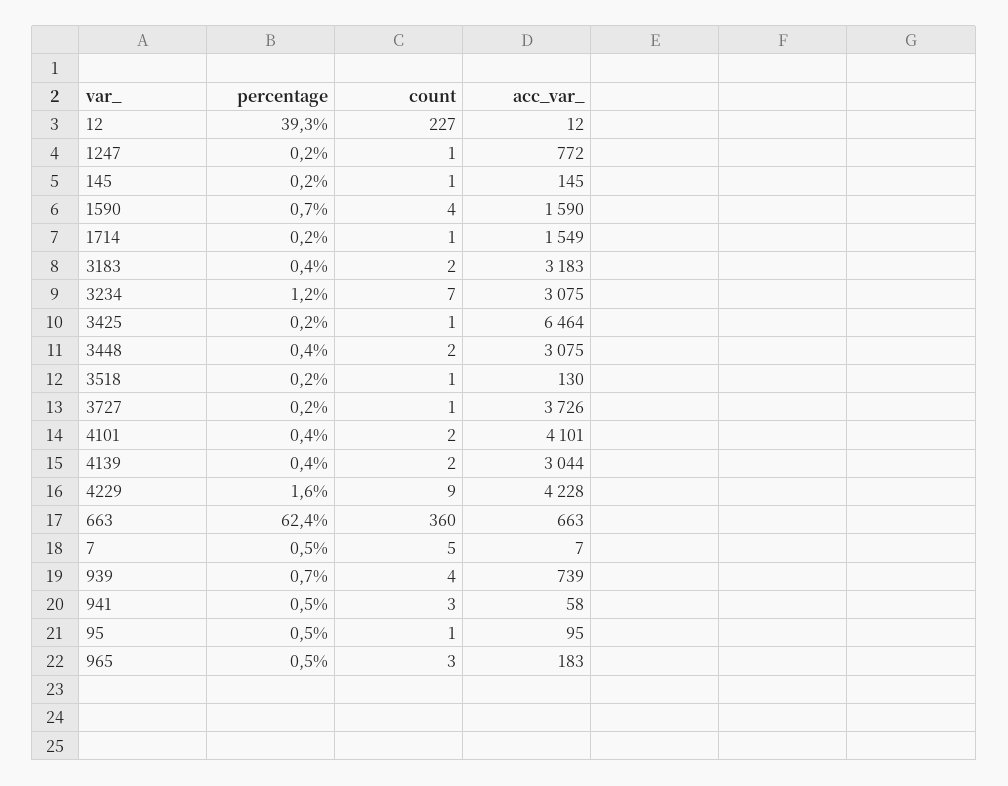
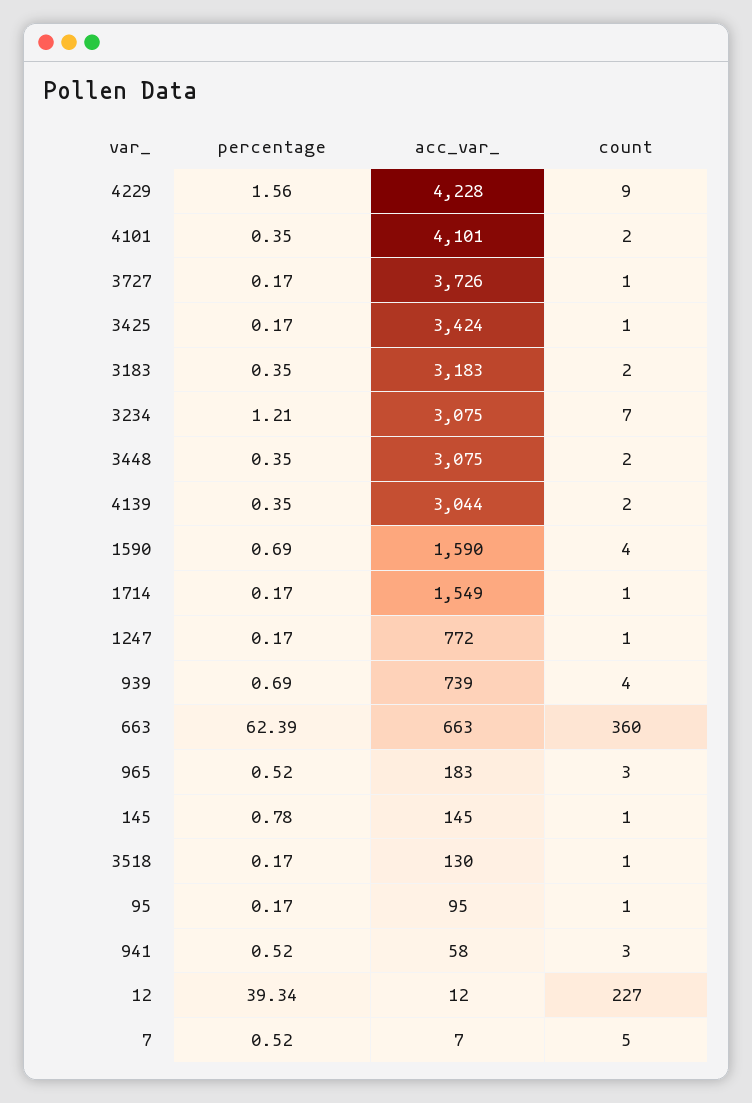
  {
    "percentage": {
      "12": 39.34,
      "1247": 0.17,
-     "145": 0.2,
+     "145": 0.78,
      "1590": 0.69,
      "1714": 0.17,
      "3183": 0.35,
      "3234": 1.21,
      "3425": 0.17,
      "3448": 0.35,
      "3518": 0.17,
      "3727": 0.17,
      "4101": 0.35,
      "4139": 0.35,
      "4229": 1.56,
      "663": 62.39,
      "7": 0.52,
      "939": 0.69,
      "941": 0.52,
-     "95": 0.5,
+     "95": 0.17,
      "965": 0.52
    },
    "count": {
      "12": 227,
      "1247": 1,
      "145": 1,
      "1590": 4,
      "1714": 1,
      "3183": 2,
      "3234": 7,
      "3425": 1,
      "3448": 2,
      "3518": 1,
      "3727": 1,
      "4101": 2,
      "4139": 2,
      "4229": 9,
      "663": 360,
      "7": 5,
      "939": 4,
      "941": 3,
      "95": 1,
      "965": 3
    },
    "acc_var_": {
      "12": 12,
      "1247": 772,
      "145": 145,
      "1590": 1590,
      "1714": 1549,
      "3183": 3183,
      "3234": 3075,
-     "3425": 6464,
+     "3425": 3424,
      "3448": 3075,
      "3518": 130,
      "3727": 3726,
      "4101": 4101,
      "4139": 3044,
      "4229": 4228,
      "663": 663,
      "7": 7,
      "939": 739,
      "941": 58,
      "95": 95,
      "965": 183
    }
  }

